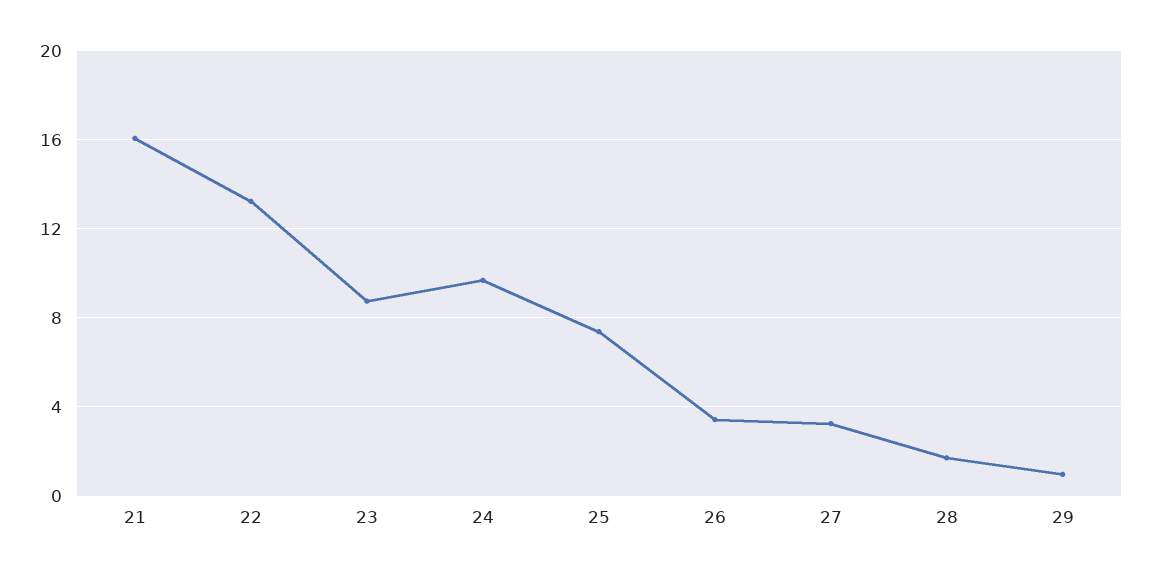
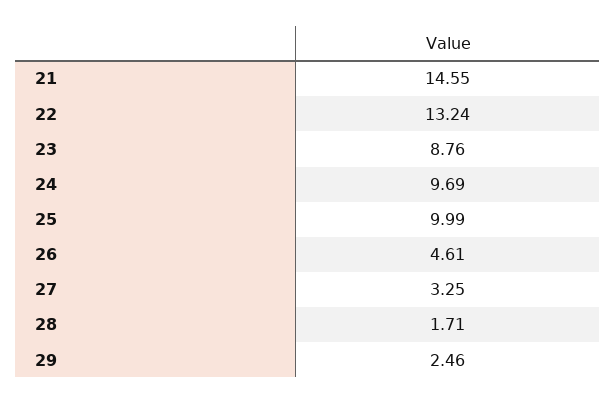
  {
-   "21": 16,
+   "21": 14.55,
    "22": 13.24,
    "23": 8.76,
    "24": 9.69,
-   "25": 7.5,
+   "25": 9.99,
-   "26": 3.5,
+   "26": 4.61,
    "27": 3.25,
    "28": 1.71,
-   "29": 1
+   "29": 2.46
  }

